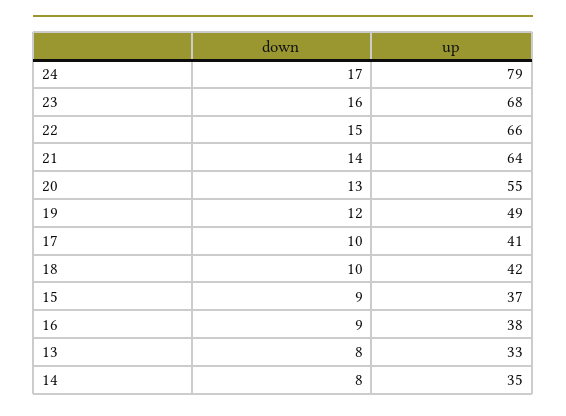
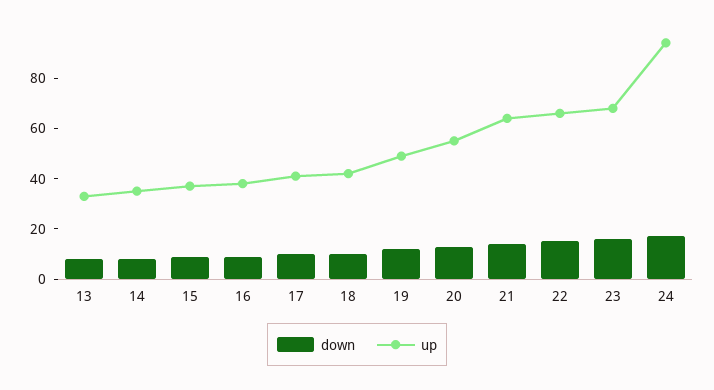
  {
    "down": {
      "24": 17,
      "23": 16,
      "22": 15,
      "21": 14,
      "20": 13,
      "19": 12,
      "17": 10,
      "18": 10,
      "15": 9,
      "16": 9,
      "13": 8,
      "14": 8
    },
    "up": {
-     "24": 79,
+     "24": 95,
      "23": 68,
      "22": 66,
      "21": 64,
      "20": 55,
      "19": 49,
      "17": 41,
      "18": 42,
      "15": 37,
      "16": 38,
      "13": 33,
      "14": 35
    }
  }

